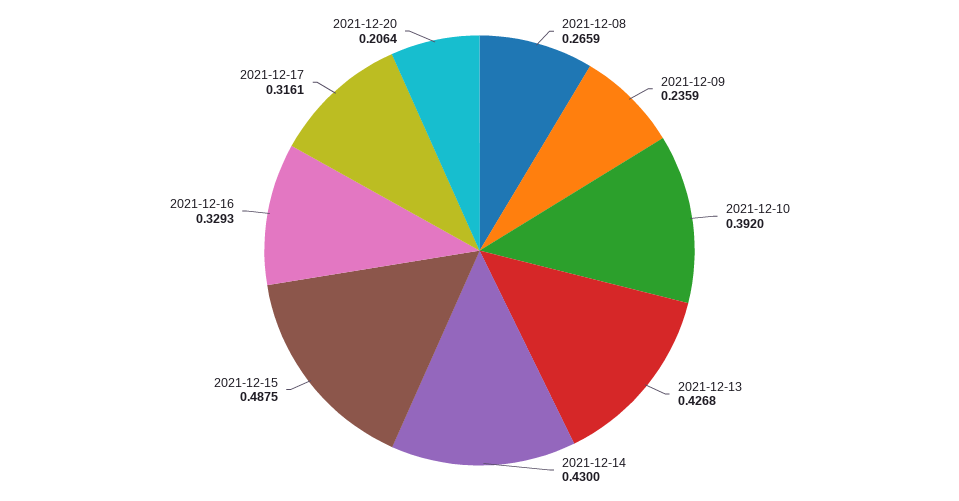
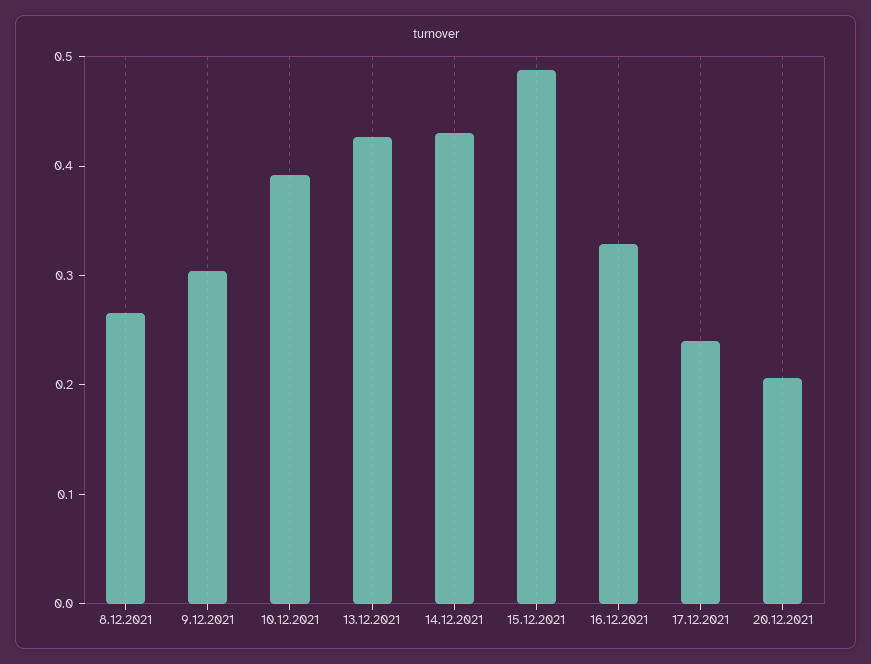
  {
    "2021-12-08": 0.2659,
-   "2021-12-09": 0.2359,
+   "2021-12-09": 0.3,
    "2021-12-10": 0.392,
    "2021-12-13": 0.4268,
    "2021-12-14": 0.43,
    "2021-12-15": 0.4875,
    "2021-12-16": 0.3293,
-   "2021-12-17": 0.3161,
+   "2021-12-17": 0.24,
    "2021-12-20": 0.2064
  }

